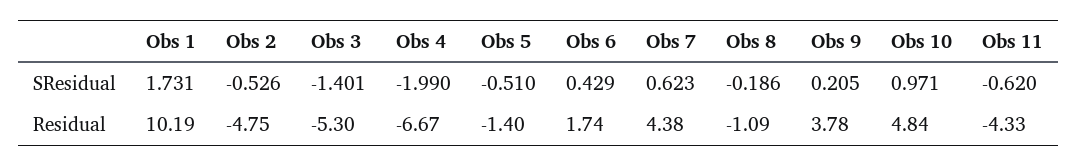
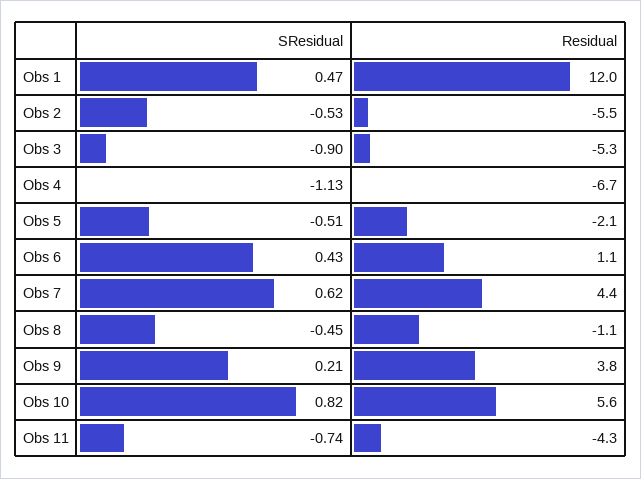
  {
    "Obs 1": {
-     "SResidual": 1.731,
+     "SResidual": 0.47,
-     "Residual": 10.19
+     "Residual": 12
    },
    "Obs 2": {
      "SResidual": -0.526,
-     "Residual": -4.75
+     "Residual": -5.5
    },
    "Obs 3": {
-     "SResidual": -1.401,
+     "SResidual": -0.9,
      "Residual": -5.3
    },
    "Obs 4": {
-     "SResidual": -1.99,
+     "SResidual": -1.13,
      "Residual": -6.67
    },
    "Obs 5": {
      "SResidual": -0.51,
-     "Residual": -1.4
+     "Residual": -2.1
    },
    "Obs 6": {
      "SResidual": 0.429,
-     "Residual": 1.74
+     "Residual": 1.1
    },
    "Obs 7": {
      "SResidual": 0.623,
      "Residual": 4.38
    },
    "Obs 8": {
-     "SResidual": -0.186,
+     "SResidual": -0.45,
      "Residual": -1.09
    },
    "Obs 9": {
      "SResidual": 0.205,
      "Residual": 3.78
    },
    "Obs 10": {
-     "SResidual": 0.971,
+     "SResidual": 0.82,
-     "Residual": 4.84
+     "Residual": 5.6
    },
    "Obs 11": {
-     "SResidual": -0.62,
+     "SResidual": -0.74,
      "Residual": -4.33
    }
  }

